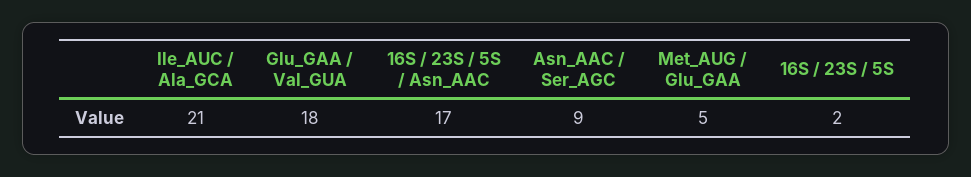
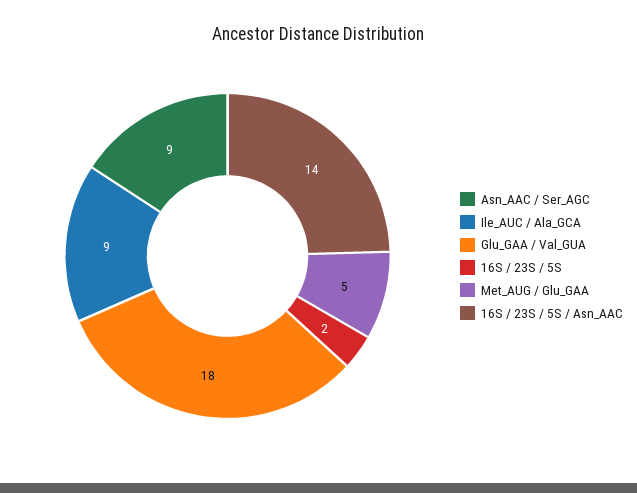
  {
-   "Ile_AUC / Ala_GCA": 21,
+   "Ile_AUC / Ala_GCA": 9,
    "Glu_GAA / Val_GUA": 18,
-   "16S / 23S / 5S / Asn_AAC": 17,
+   "16S / 23S / 5S / Asn_AAC": 14,
    "Asn_AAC / Ser_AGC": 9,
    "Met_AUG / Glu_GAA": 5,
    "16S / 23S / 5S": 2
  }

